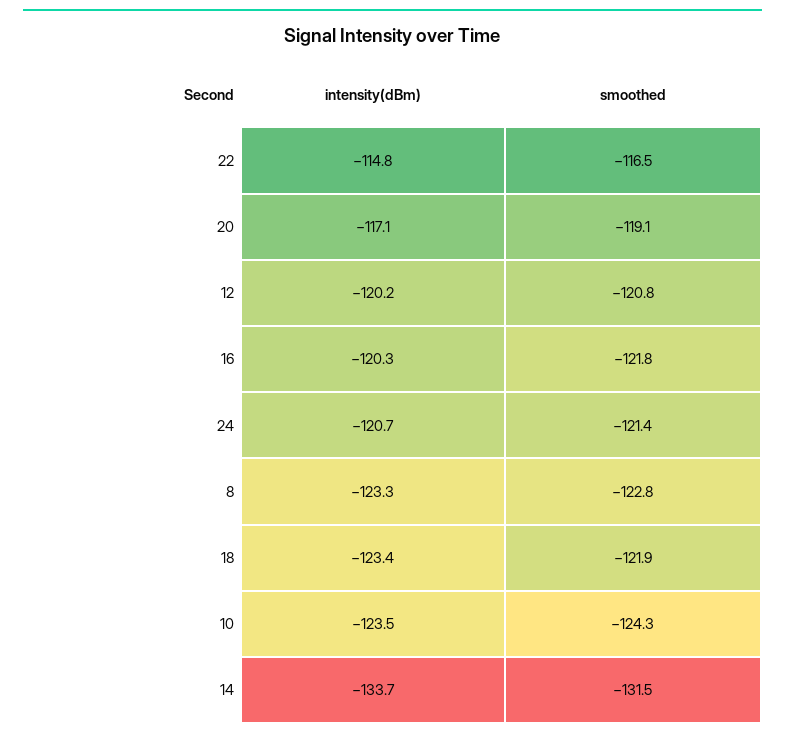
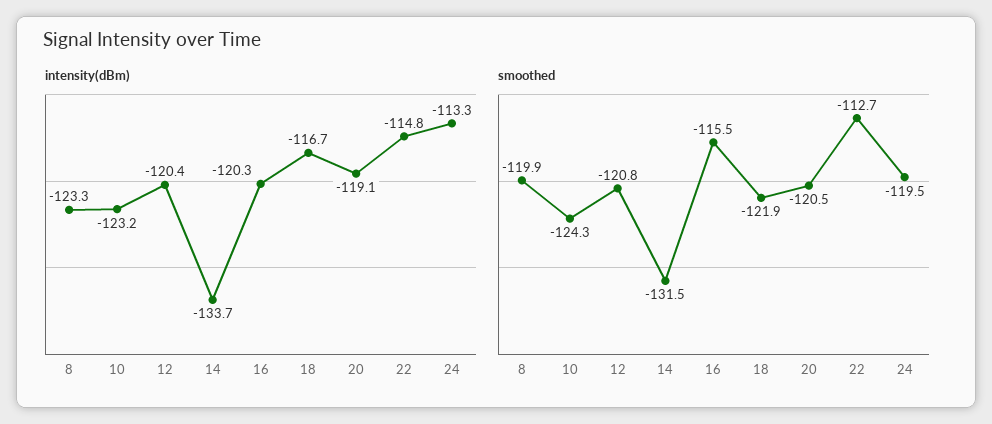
  {
    "intensity(dBm)": {
      "22": -114.8,
-     "20": -117.1,
+     "20": -119.1,
-     "12": -120.2,
+     "12": -120.4,
      "16": -120.3,
-     "24": -120.7,
+     "24": -113.3,
      "8": -123.3,
-     "18": -123.4,
+     "18": -116.7,
-     "10": -123.5,
+     "10": -123.2,
      "14": -133.7
    },
    "smoothed": {
-     "22": -116.5,
+     "22": -112.7,
-     "20": -119.1,
+     "20": -120.5,
      "12": -120.8,
-     "16": -121.8,
+     "16": -115.5,
-     "24": -121.4,
+     "24": -119.5,
-     "8": -122.8,
+     "8": -119.9,
      "18": -121.9,
      "10": -124.3,
      "14": -131.5
    }
  }

